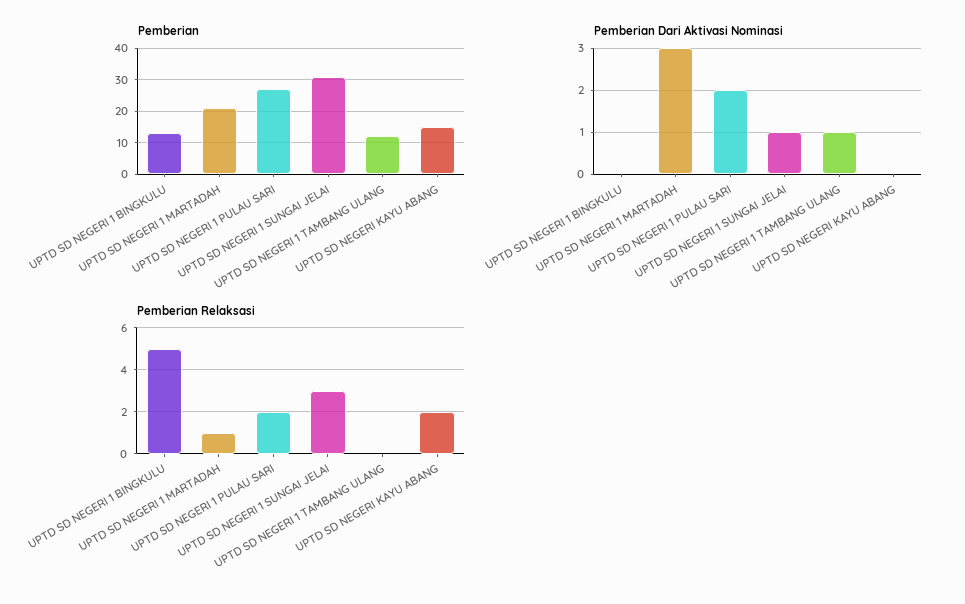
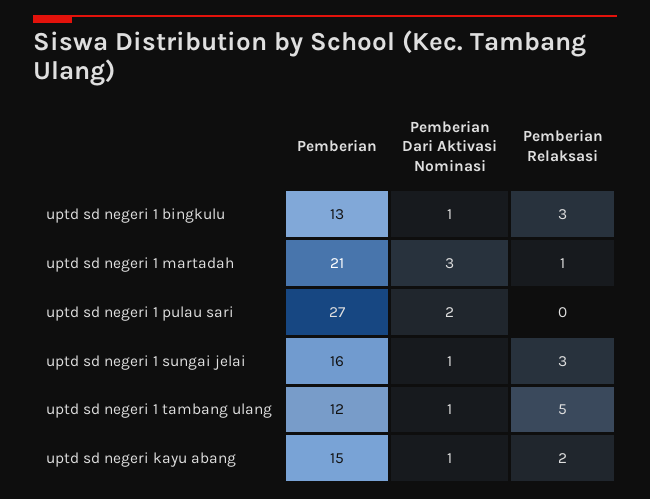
  {
    "Pemberian": {
      "UPTD SD NEGERI 1 BINGKULU": 13,
      "UPTD SD NEGERI 1 MARTADAH": 21,
      "UPTD SD NEGERI 1 PULAU SARI": 27,
-     "UPTD SD NEGERI 1 SUNGAI JELAI": 30,
+     "UPTD SD NEGERI 1 SUNGAI JELAI": 16,
      "UPTD SD NEGERI 1 TAMBANG ULANG": 12,
      "UPTD SD NEGERI KAYU ABANG": 15
    },
    "Pemberian Dari Aktivasi Nominasi": {
-     "UPTD SD NEGERI 1 BINGKULU": 0,
+     "UPTD SD NEGERI 1 BINGKULU": 1,
      "UPTD SD NEGERI 1 MARTADAH": 3,
      "UPTD SD NEGERI 1 PULAU SARI": 2,
      "UPTD SD NEGERI 1 SUNGAI JELAI": 1,
      "UPTD SD NEGERI 1 TAMBANG ULANG": 1,
-     "UPTD SD NEGERI KAYU ABANG": 0
+     "UPTD SD NEGERI KAYU ABANG": 1
    },
    "Pemberian Relaksasi": {
-     "UPTD SD NEGERI 1 BINGKULU": 5,
+     "UPTD SD NEGERI 1 BINGKULU": 3,
      "UPTD SD NEGERI 1 MARTADAH": 1,
-     "UPTD SD NEGERI 1 PULAU SARI": 2,
+     "UPTD SD NEGERI 1 PULAU SARI": 0,
      "UPTD SD NEGERI 1 SUNGAI JELAI": 3,
-     "UPTD SD NEGERI 1 TAMBANG ULANG": 0,
+     "UPTD SD NEGERI 1 TAMBANG ULANG": 5,
      "UPTD SD NEGERI KAYU ABANG": 2
    }
  }

